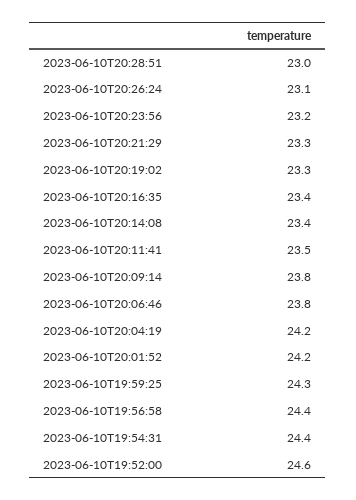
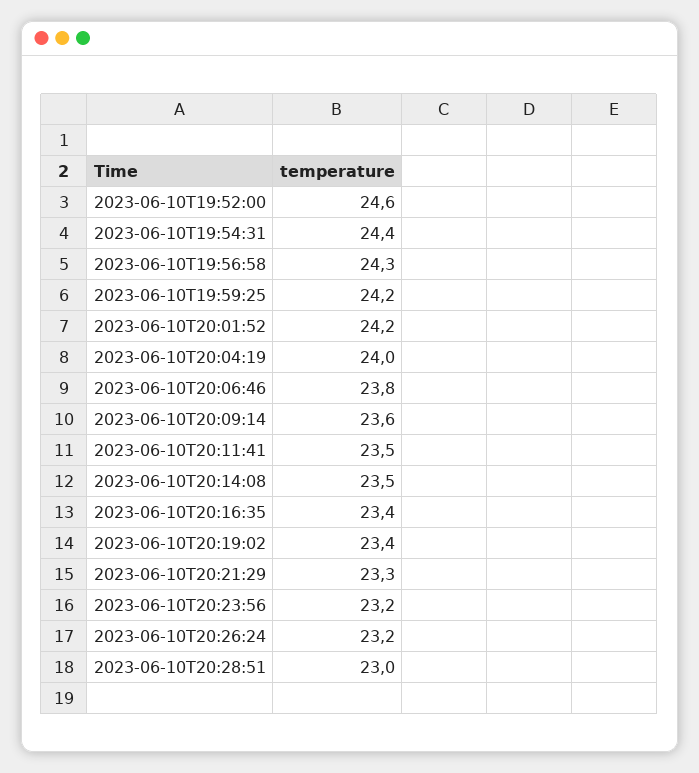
  {
    "2023-06-10T20:28:51": 23,
-   "2023-06-10T20:26:24": 23.1,
+   "2023-06-10T20:26:24": 23.2,
    "2023-06-10T20:23:56": 23.2,
    "2023-06-10T20:21:29": 23.3,
-   "2023-06-10T20:19:02": 23.3,
+   "2023-06-10T20:19:02": 23.4,
    "2023-06-10T20:16:35": 23.4,
-   "2023-06-10T20:14:08": 23.4,
+   "2023-06-10T20:14:08": 23.5,
    "2023-06-10T20:11:41": 23.5,
-   "2023-06-10T20:09:14": 23.8,
+   "2023-06-10T20:09:14": 23.6,
    "2023-06-10T20:06:46": 23.8,
-   "2023-06-10T20:04:19": 24.2,
+   "2023-06-10T20:04:19": 24,
    "2023-06-10T20:01:52": 24.2,
-   "2023-06-10T19:59:25": 24.3,
+   "2023-06-10T19:59:25": 24.2,
-   "2023-06-10T19:56:58": 24.4,
+   "2023-06-10T19:56:58": 24.3,
    "2023-06-10T19:54:31": 24.4,
    "2023-06-10T19:52:00": 24.6
  }

